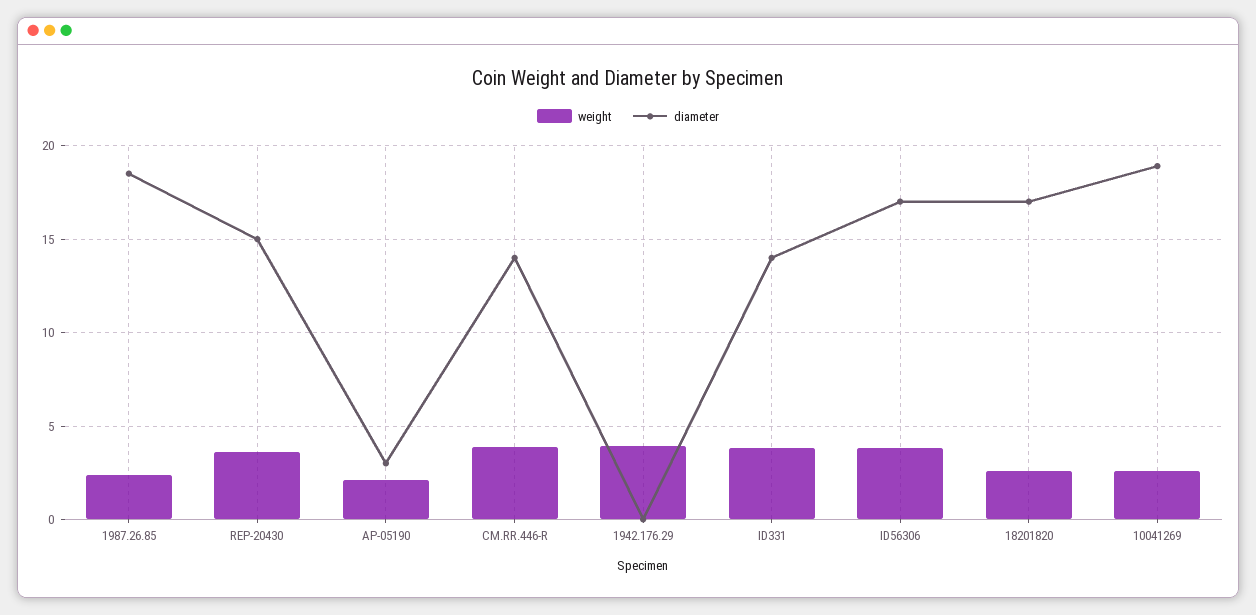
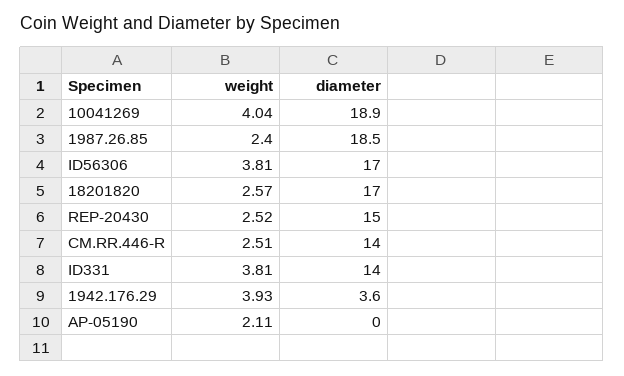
  {
    "weight": {
      "1987.26.85": 2.4,
-     "REP-20430": 3.5,
+     "REP-20430": 2.52,
      "AP-05190": 2.11,
-     "CM.RR.446-R": 4,
+     "CM.RR.446-R": 2.51,
      "1942.176.29": 3.93,
      "ID331": 3.81,
      "ID56306": 3.81,
      "18201820": 2.57,
-     "10041269": 2.5
+     "10041269": 4.04
    },
    "diameter": {
      "1987.26.85": 18.5,
      "REP-20430": 15,
-     "AP-05190": 3,
+     "AP-05190": 0,
      "CM.RR.446-R": 14,
-     "1942.176.29": 0,
+     "1942.176.29": 3.6,
      "ID331": 14,
      "ID56306": 17,
      "18201820": 17,
      "10041269": 18.9
    }
  }

